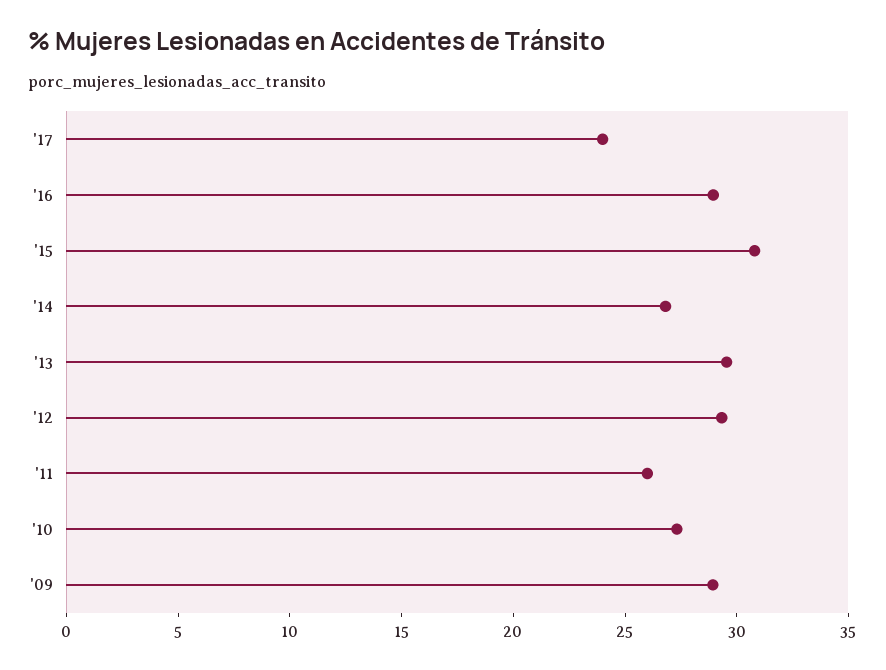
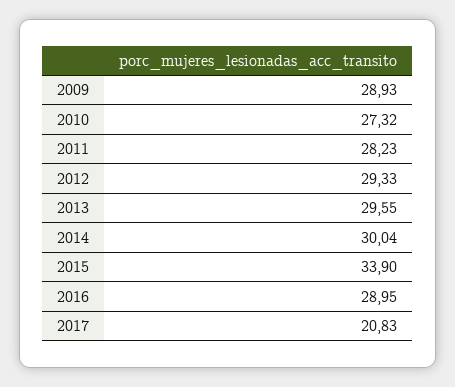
  {
-   "'17": 24,
+   "'17": 20.83,
    "'16": 28.95,
-   "'15": 31,
+   "'15": 33.9,
-   "'14": 27,
+   "'14": 30.04,
    "'13": 29.55,
    "'12": 29.33,
-   "'11": 26,
+   "'11": 28.23,
    "'10": 27.32,
    "'09": 28.93
  }

